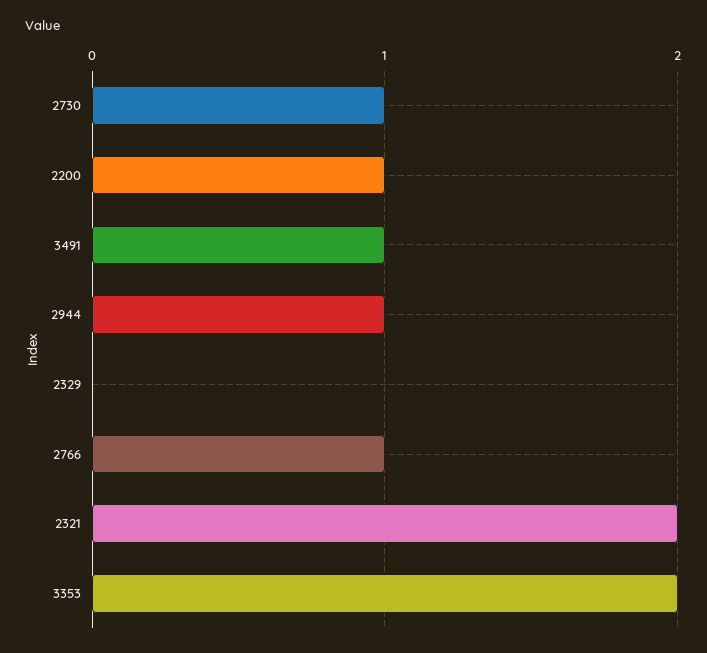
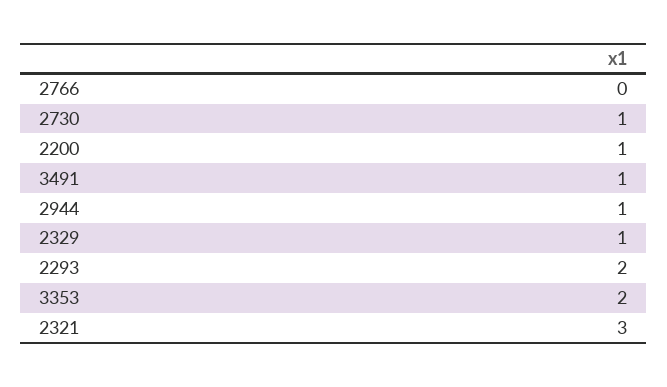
  {
    "2730": 1,
    "2200": 1,
    "3491": 1,
    "2944": 1,
-   "2329": 0,
+   "2329": 1,
-   "2766": 1,
+   "2766": 0,
-   "2321": 2,
+   "2321": 3,
-   "3353": 2
+   "3353": 2,
+   "2293": 2
  }

